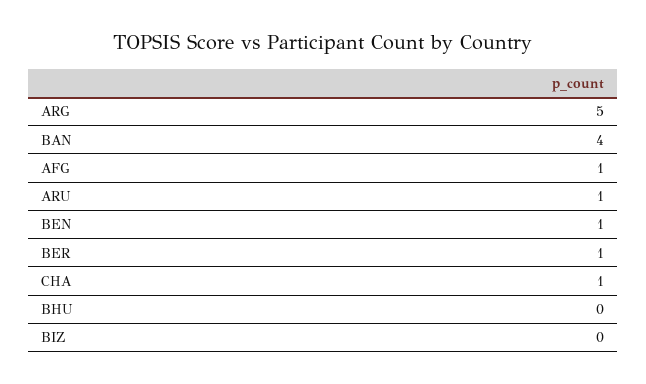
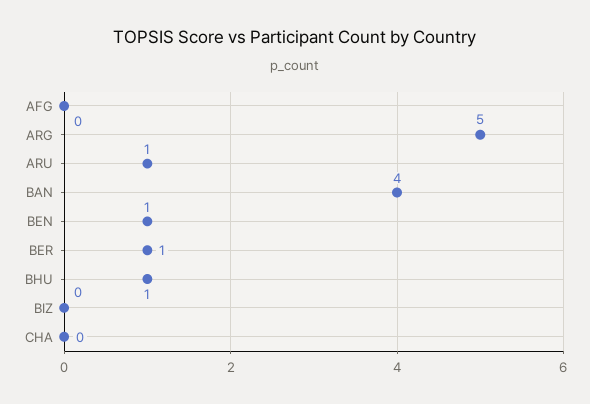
  {
    "ARG": 5,
    "BAN": 4,
-   "AFG": 1,
+   "AFG": 0,
    "ARU": 1,
    "BEN": 1,
    "BER": 1,
-   "CHA": 1,
+   "CHA": 0,
-   "BHU": 0,
+   "BHU": 1,
    "BIZ": 0
  }

